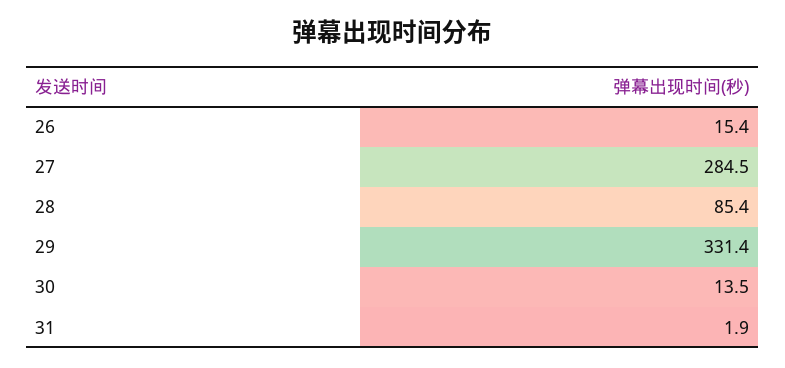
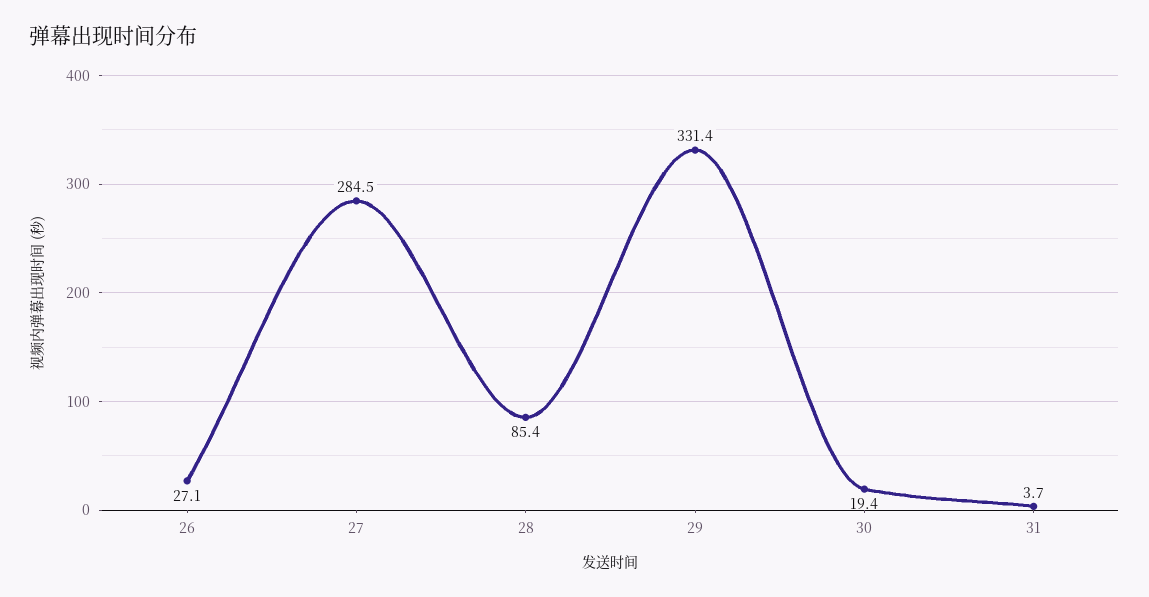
  {
-   "26": 15.4,
+   "26": 27.1,
    "27": 284.5,
    "28": 85.4,
    "29": 331.4,
-   "30": 13.5,
+   "30": 19.4,
-   "31": 1.9
+   "31": 3.7
  }

